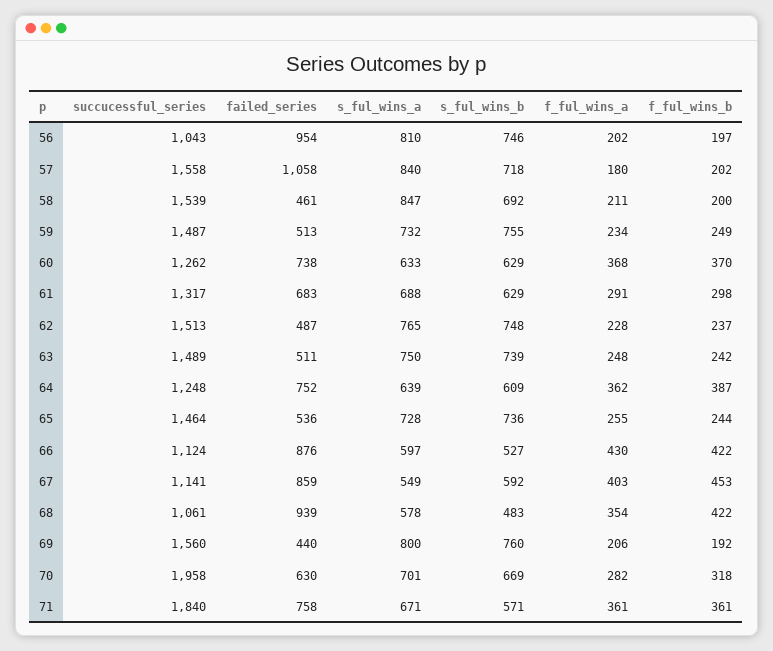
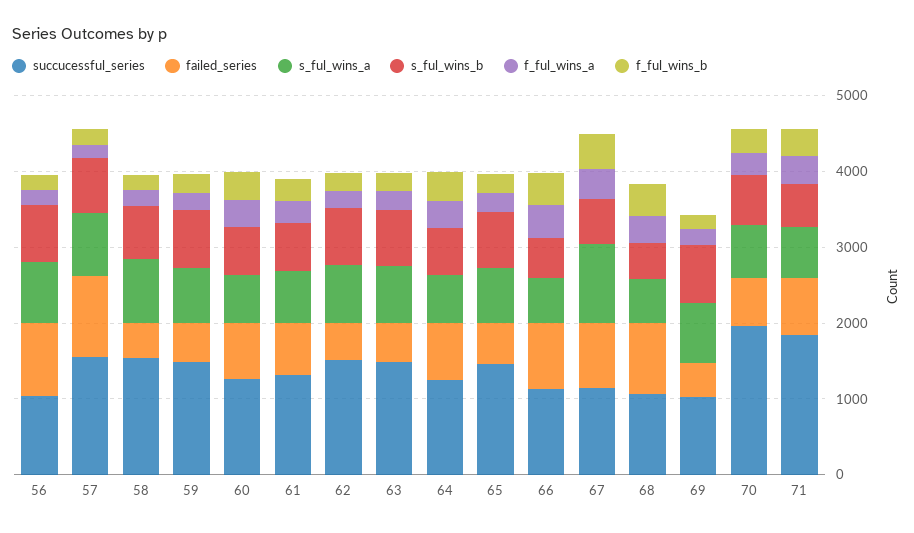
  {
    "succucessful_series": {
      "56": 1043,
      "57": 1558,
      "58": 1539,
      "59": 1487,
      "60": 1262,
      "61": 1317,
      "62": 1513,
      "63": 1489,
      "64": 1248,
      "65": 1464,
      "66": 1124,
      "67": 1141,
      "68": 1061,
-     "69": 1560,
+     "69": 1000,
      "70": 1958,
      "71": 1840
    },
    "failed_series": {
      "56": 954,
      "57": 1058,
      "58": 461,
      "59": 513,
      "60": 738,
      "61": 683,
      "62": 487,
      "63": 511,
      "64": 752,
      "65": 536,
      "66": 876,
      "67": 859,
      "68": 939,
      "69": 440,
      "70": 630,
      "71": 758
    },
    "s_ful_wins_a": {
      "56": 810,
      "57": 840,
      "58": 847,
      "59": 732,
      "60": 633,
      "61": 688,
      "62": 765,
      "63": 750,
      "64": 639,
      "65": 728,
      "66": 597,
-     "67": 549,
+     "67": 1000,
      "68": 578,
      "69": 800,
      "70": 701,
      "71": 671
    },
    "s_ful_wins_b": {
      "56": 746,
      "57": 718,
      "58": 692,
      "59": 755,
      "60": 629,
      "61": 629,
      "62": 748,
      "63": 739,
      "64": 609,
      "65": 736,
      "66": 527,
      "67": 592,
      "68": 483,
      "69": 760,
      "70": 669,
      "71": 571
    },
    "f_ful_wins_a": {
      "56": 202,
      "57": 180,
      "58": 211,
      "59": 234,
      "60": 368,
      "61": 291,
      "62": 228,
      "63": 248,
      "64": 362,
      "65": 255,
      "66": 430,
      "67": 403,
      "68": 354,
      "69": 206,
      "70": 282,
      "71": 361
    },
    "f_ful_wins_b": {
      "56": 197,
      "57": 202,
      "58": 200,
      "59": 249,
      "60": 370,
      "61": 298,
      "62": 237,
      "63": 242,
      "64": 387,
      "65": 244,
      "66": 422,
      "67": 453,
      "68": 422,
      "69": 192,
      "70": 318,
      "71": 361
    }
  }

